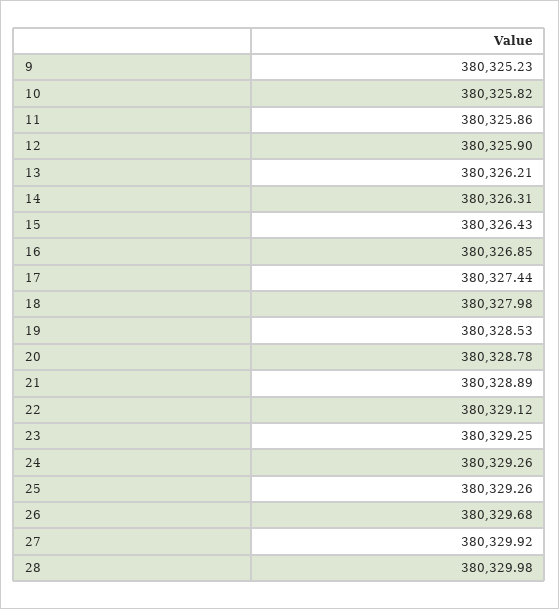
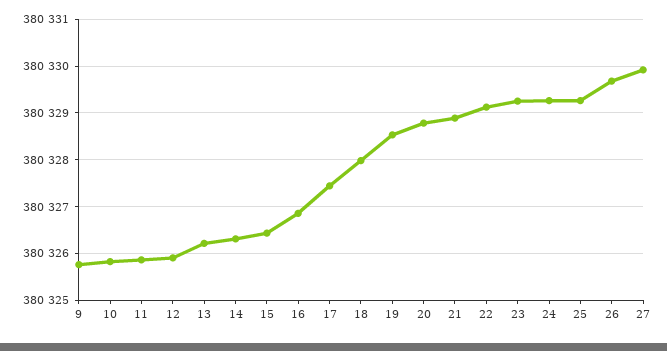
  {
-   "9": 380325.23,
+   "9": 380325.8,
    "10": 380325.82,
    "11": 380325.86,
    "12": 380325.9,
    "13": 380326.21,
    "14": 380326.31,
    "15": 380326.43,
    "16": 380326.85,
    "17": 380327.44,
    "18": 380327.98,
    "19": 380328.53,
    "20": 380328.78,
    "21": 380328.89,
    "22": 380329.12,
    "23": 380329.25,
    "24": 380329.26,
    "25": 380329.26,
    "26": 380329.68,
-   "27": 380329.92,
+   "27": 380329.92
-   "28": 380329.98
  }

